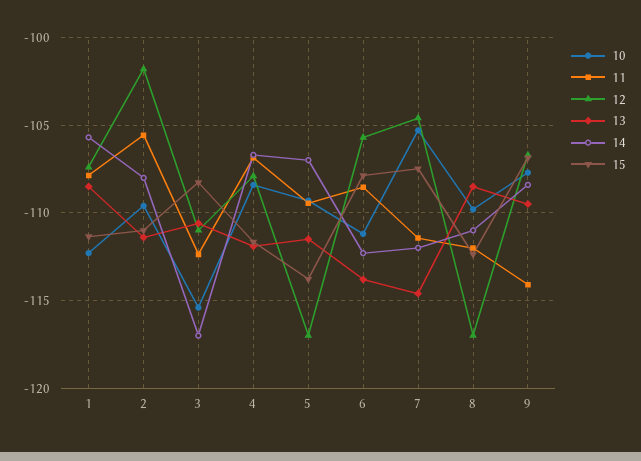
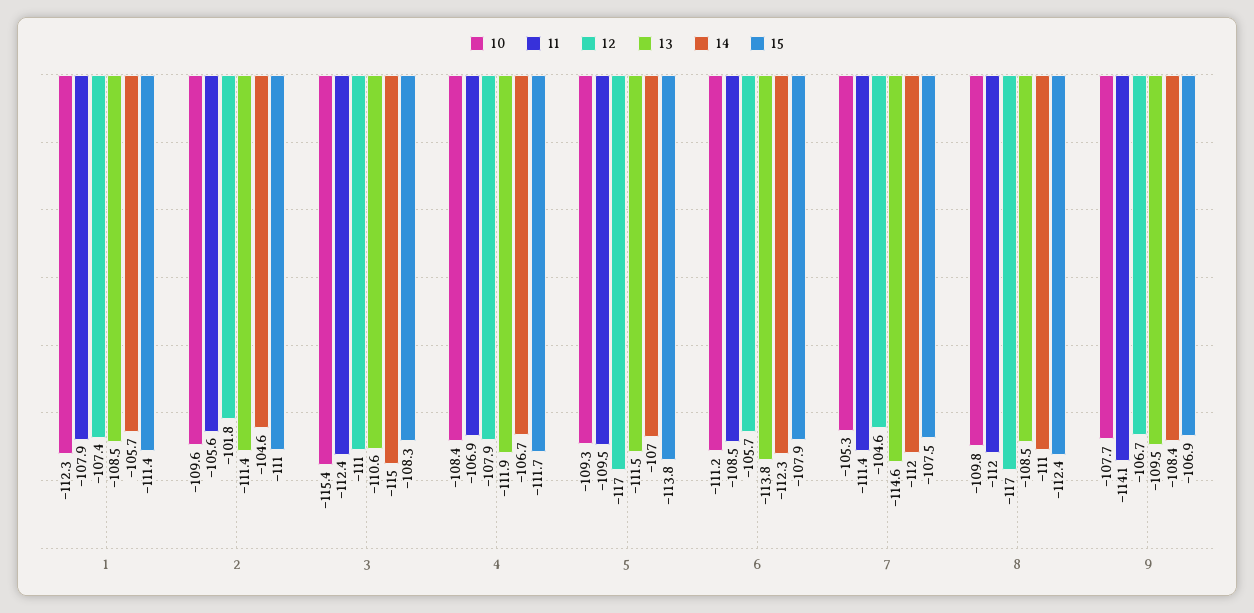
  {
    "10": {
      "1": -112.3,
      "2": -109.6,
      "3": -115.4,
      "4": -108.4,
      "5": -109.3,
      "6": -111.2,
      "7": -105.3,
      "8": -109.8,
      "9": -107.7
    },
    "11": {
      "1": -107.9,
      "2": -105.6,
      "3": -112.4,
      "4": -106.9,
      "5": -109.5,
      "6": -108.5,
      "7": -111.4,
      "8": -112,
      "9": -114.1
    },
    "12": {
      "1": -107.4,
      "2": -101.8,
      "3": -111,
      "4": -107.9,
      "5": -117,
      "6": -105.7,
      "7": -104.6,
      "8": -117,
      "9": -106.7
    },
    "13": {
      "1": -108.5,
      "2": -111.4,
      "3": -110.6,
      "4": -111.9,
      "5": -111.5,
      "6": -113.8,
      "7": -114.6,
      "8": -108.5,
      "9": -109.5
    },
    "14": {
      "1": -105.7,
-     "2": -108,
+     "2": -104.6,
-     "3": -117,
+     "3": -115,
      "4": -106.7,
      "5": -107,
      "6": -112.3,
      "7": -112,
      "8": -111,
      "9": -108.4
    },
    "15": {
      "1": -111.4,
      "2": -111,
      "3": -108.3,
      "4": -111.7,
      "5": -113.8,
      "6": -107.9,
      "7": -107.5,
      "8": -112.4,
      "9": -106.9
    }
  }

